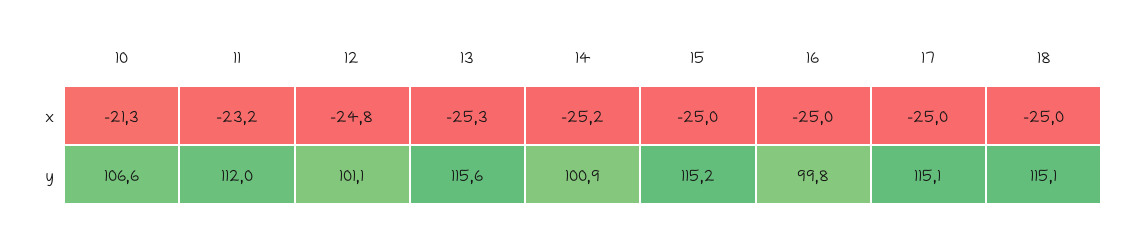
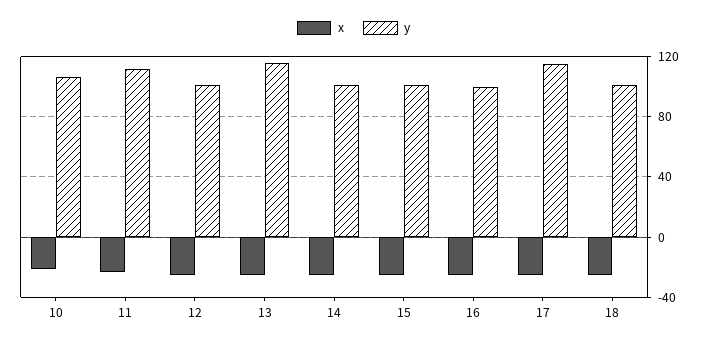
  {
    "x": {
      "10": -21.3,
      "11": -23.2,
      "12": -24.8,
      "13": -25.3,
      "14": -25.2,
      "15": -25,
      "16": -25,
      "17": -25,
      "18": -25
    },
    "y": {
      "10": 106.6,
      "11": 112,
      "12": 101.1,
      "13": 115.6,
      "14": 100.9,
-     "15": 115.2,
+     "15": 100,
      "16": 99.8,
      "17": 115.1,
-     "18": 115.1
+     "18": 100
    }
  }

